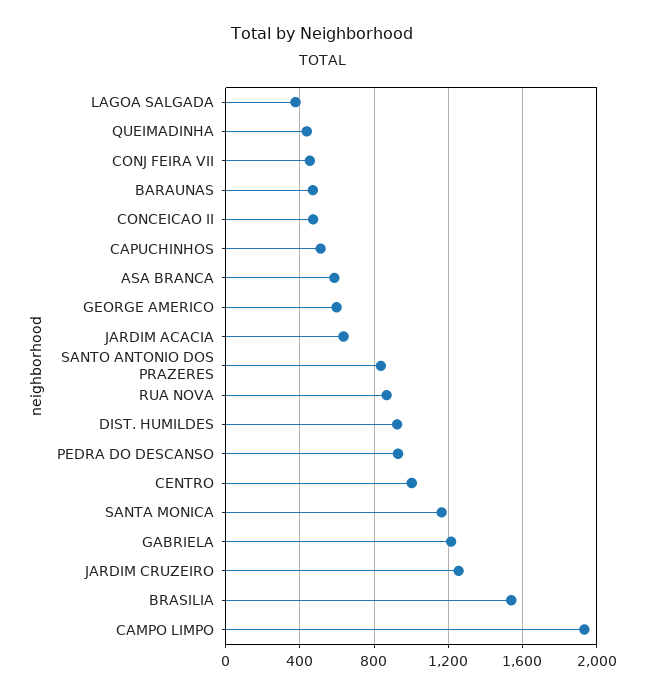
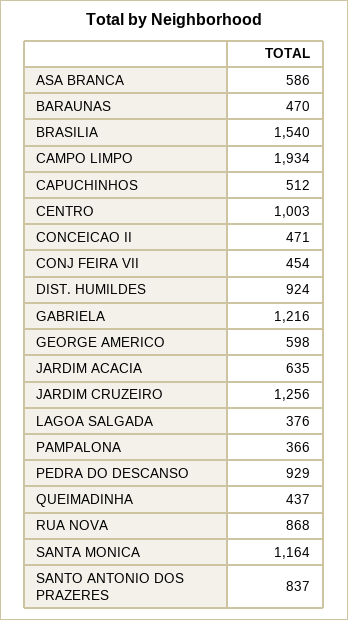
  {
    "LAGOA SALGADA": 376,
    "QUEIMADINHA": 437,
    "CONJ FEIRA VII": 454,
    "BARAUNAS": 470,
    "CONCEICAO II": 471,
    "CAPUCHINHOS": 512,
    "ASA BRANCA": 586,
    "GEORGE AMERICO": 598,
    "JARDIM ACACIA": 635,
    "SANTO ANTONIO DOS PRAZERES": 837,
    "RUA NOVA": 868,
    "DIST. HUMILDES": 924,
    "PEDRA DO DESCANSO": 929,
    "CENTRO": 1003,
    "SANTA MONICA": 1164,
    "GABRIELA": 1216,
    "JARDIM CRUZEIRO": 1256,
    "BRASILIA": 1540,
-   "CAMPO LIMPO": 1934
+   "CAMPO LIMPO": 1934,
+   "PAMPALONA": 366
  }

